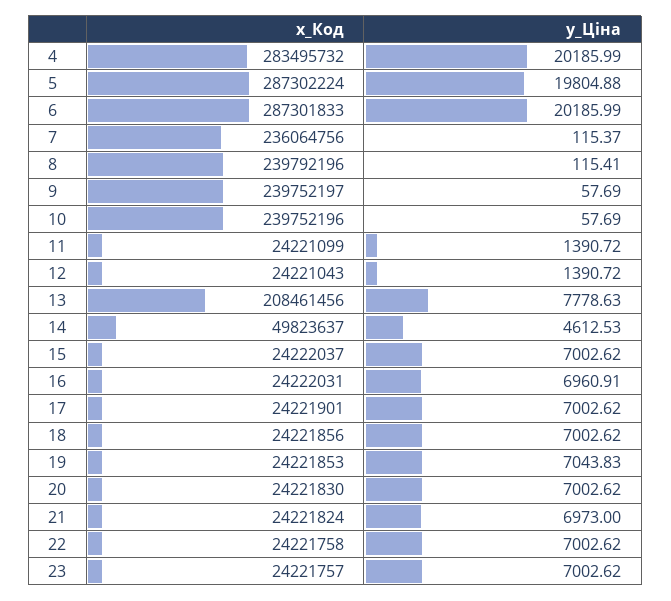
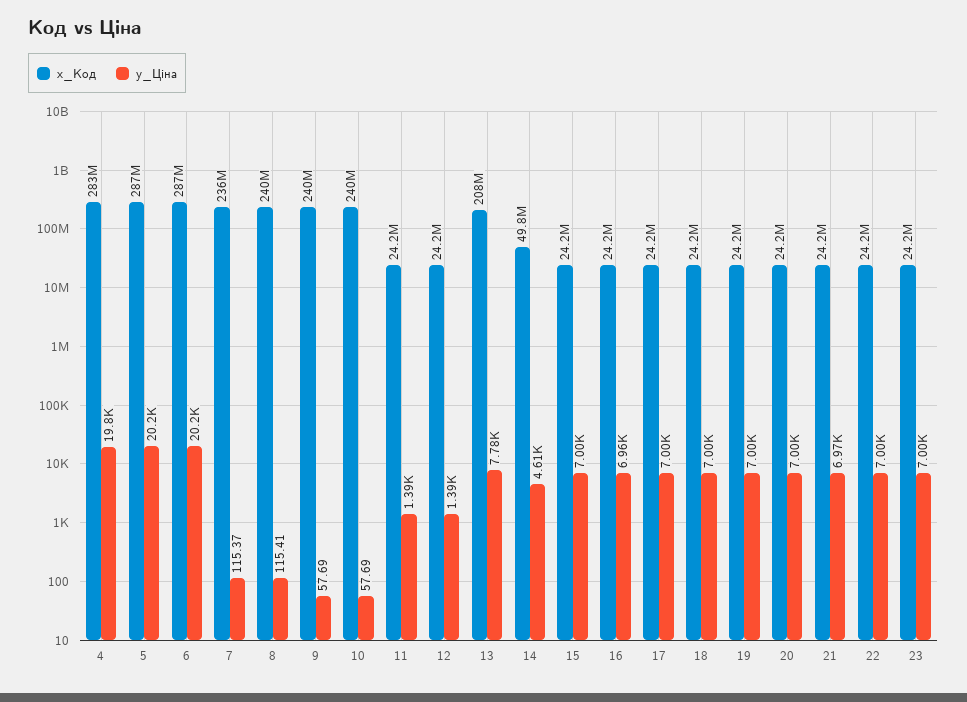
  {
    "x_Код": {
      "4": 283495732,
      "5": 287302224,
      "6": 287301833,
      "7": 236064756,
      "8": 239792196,
      "9": 239752197,
      "10": 239752196,
      "11": 24221099,
      "12": 24221043,
      "13": 208461456,
      "14": 49823637,
      "15": 24222037,
      "16": 24222031,
      "17": 24221901,
      "18": 24221856,
      "19": 24221853,
      "20": 24221830,
      "21": 24221824,
      "22": 24221758,
      "23": 24221757
    },
    "y_Ціна": {
-     "4": 20185.99,
+     "4": 19800,
-     "5": 19804.88,
+     "5": 20200,
      "6": 20185.99,
      "7": 115.37,
      "8": 115.41,
      "9": 57.69,
      "10": 57.69,
      "11": 1390.72,
      "12": 1390.72,
      "13": 7778.63,
      "14": 4612.53,
      "15": 7002.62,
      "16": 6960.91,
      "17": 7002.62,
      "18": 7002.62,
-     "19": 7043.83,
+     "19": 7000,
      "20": 7002.62,
      "21": 6973,
      "22": 7002.62,
      "23": 7002.62
    }
  }

